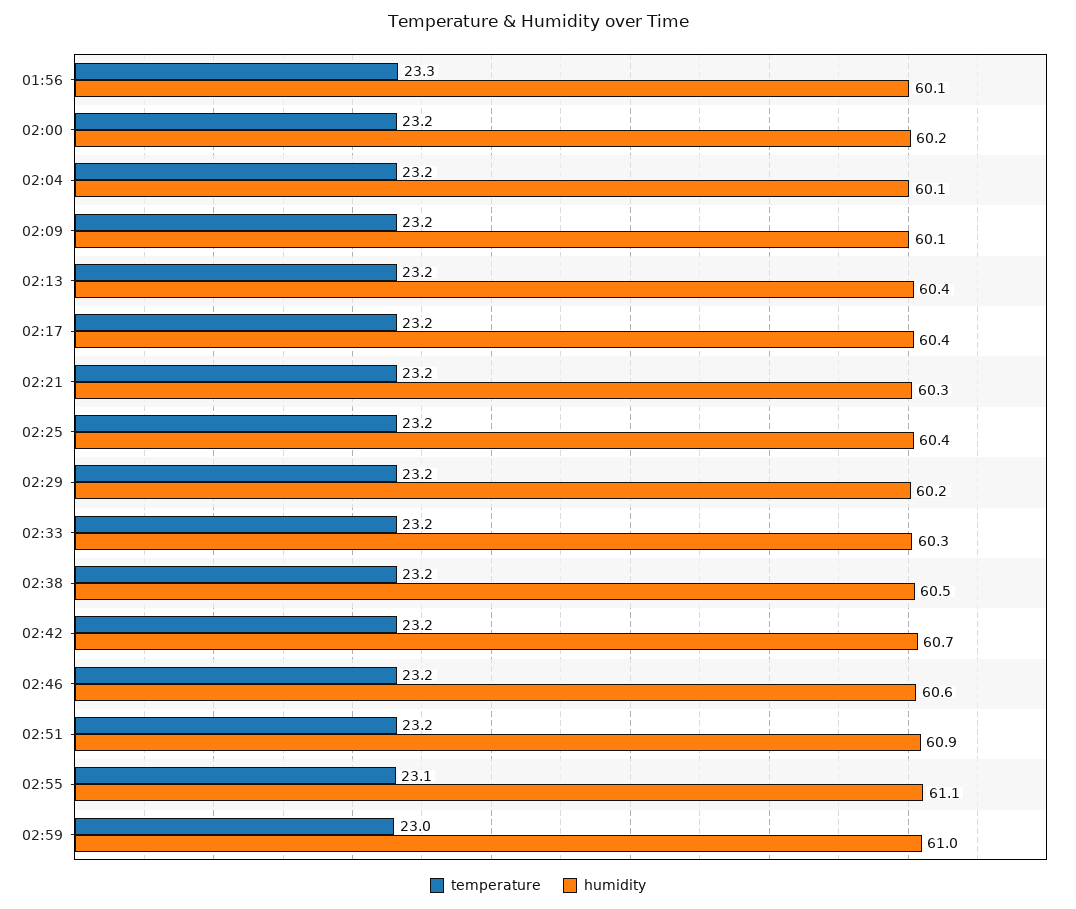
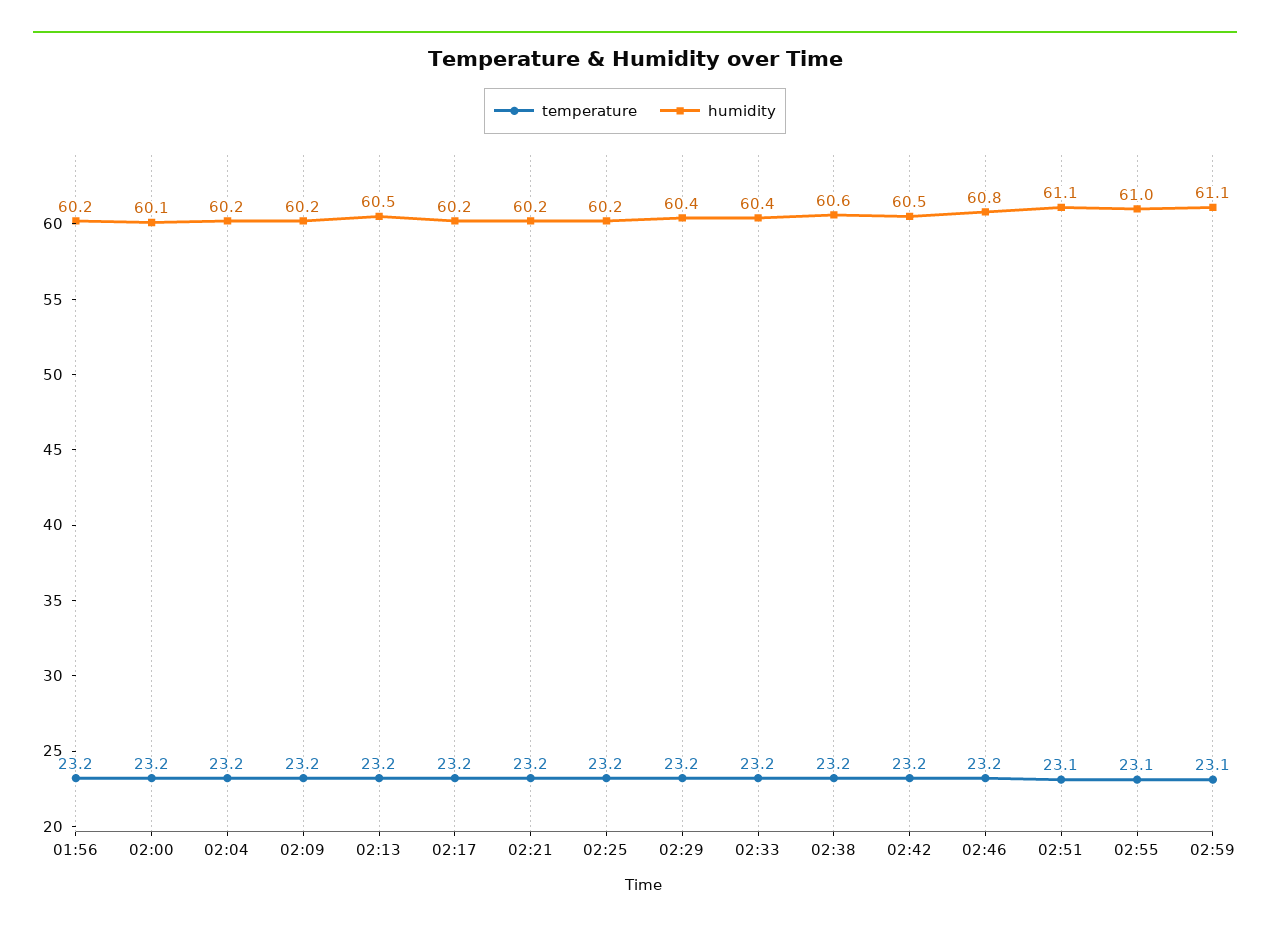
  {
    "temperature": {
-     "01:56": 23.3,
+     "01:56": 23.2,
      "02:00": 23.2,
      "02:04": 23.2,
      "02:09": 23.2,
      "02:13": 23.2,
      "02:17": 23.2,
      "02:21": 23.2,
      "02:25": 23.2,
      "02:29": 23.2,
      "02:33": 23.2,
      "02:38": 23.2,
      "02:42": 23.2,
      "02:46": 23.2,
-     "02:51": 23.2,
+     "02:51": 23.1,
      "02:55": 23.1,
-     "02:59": 23
+     "02:59": 23.1
    },
    "humidity": {
-     "01:56": 60.1,
+     "01:56": 60.2,
-     "02:00": 60.2,
+     "02:00": 60.1,
-     "02:04": 60.1,
+     "02:04": 60.2,
-     "02:09": 60.1,
+     "02:09": 60.2,
-     "02:13": 60.4,
+     "02:13": 60.5,
-     "02:17": 60.4,
+     "02:17": 60.2,
-     "02:21": 60.3,
+     "02:21": 60.2,
-     "02:25": 60.4,
+     "02:25": 60.2,
-     "02:29": 60.2,
+     "02:29": 60.4,
-     "02:33": 60.3,
+     "02:33": 60.4,
-     "02:38": 60.5,
+     "02:38": 60.6,
-     "02:42": 60.7,
+     "02:42": 60.5,
-     "02:46": 60.6,
+     "02:46": 60.8,
-     "02:51": 60.9,
+     "02:51": 61.1,
-     "02:55": 61.1,
+     "02:55": 61,
-     "02:59": 61
+     "02:59": 61.1
    }
  }

